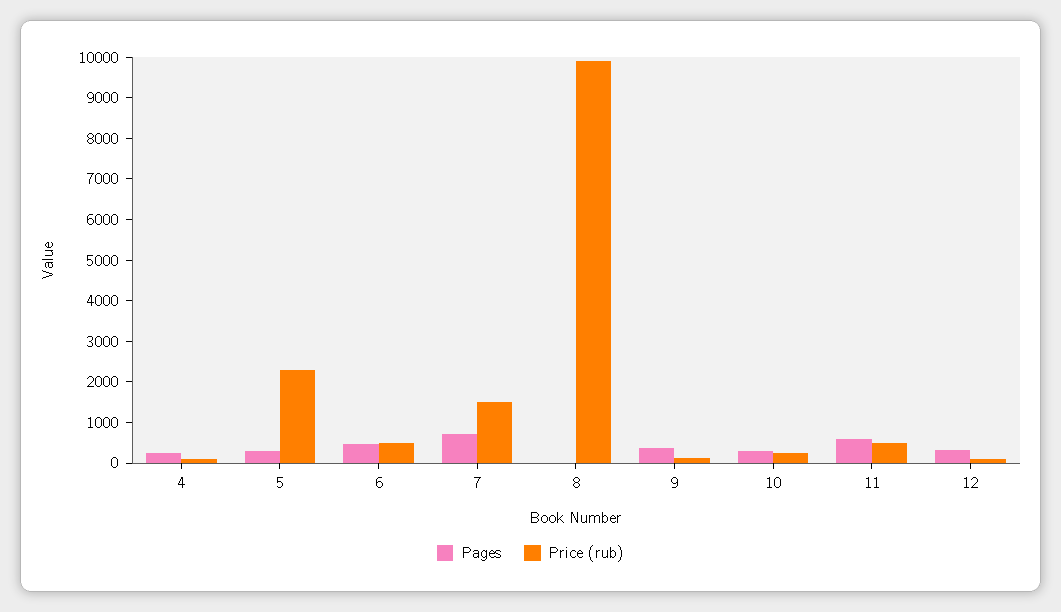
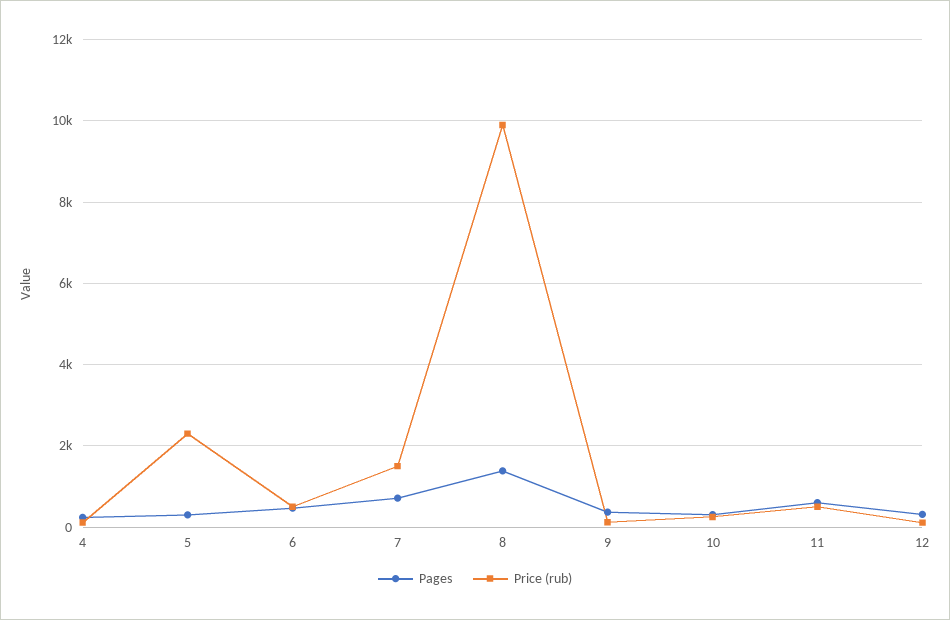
  {
    "Pages": {
      "4": 200,
      "5": 400,
      "6": 400,
      "7": 800,
-     "8": 0,
+     "8": 1400,
      "9": 400,
      "10": 400,
      "11": 600,
      "12": 400
    },
    "Price (rub)": {
      "4": 200,
      "5": 2400,
      "6": 600,
      "7": 1600,
      "8": 10000,
      "9": 200,
      "10": 200,
      "11": 600,
      "12": 200
    }
  }

